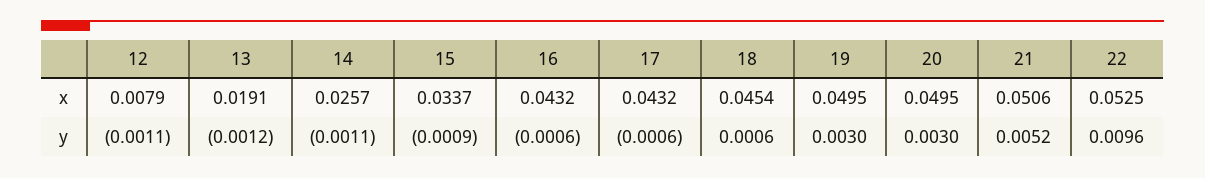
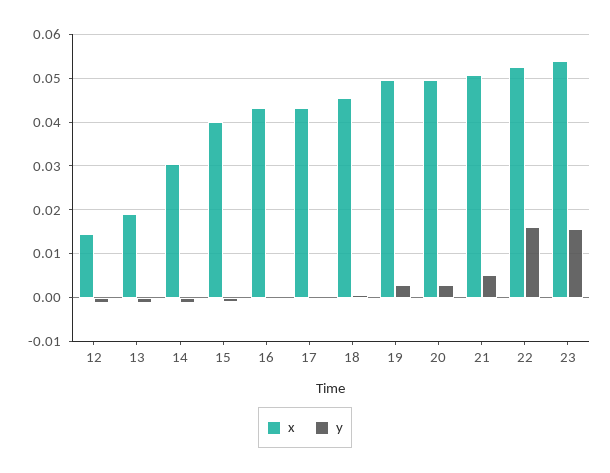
  {
    "x": {
-     "12": 0.0079,
+     "12": 0.014,
      "13": 0.0191,
-     "14": 0.0257,
+     "14": 0.03,
-     "15": 0.0337,
+     "15": 0.04,
      "16": 0.0432,
      "17": 0.0432,
      "18": 0.0454,
      "19": 0.0495,
      "20": 0.0495,
      "21": 0.0506,
-     "22": 0.0525
+     "22": 0.0525,
+     "23": 0.054
    },
    "y": {
      "12": -0.0011,
      "13": -0.0012,
      "14": -0.0011,
      "15": -0.0009,
      "16": -0.0006,
      "17": -0.0006,
      "18": 0.0006,
      "19": 0.003,
      "20": 0.003,
      "21": 0.0052,
-     "22": 0.0096
+     "22": 0.016,
+     "23": 0.016
    }
  }

